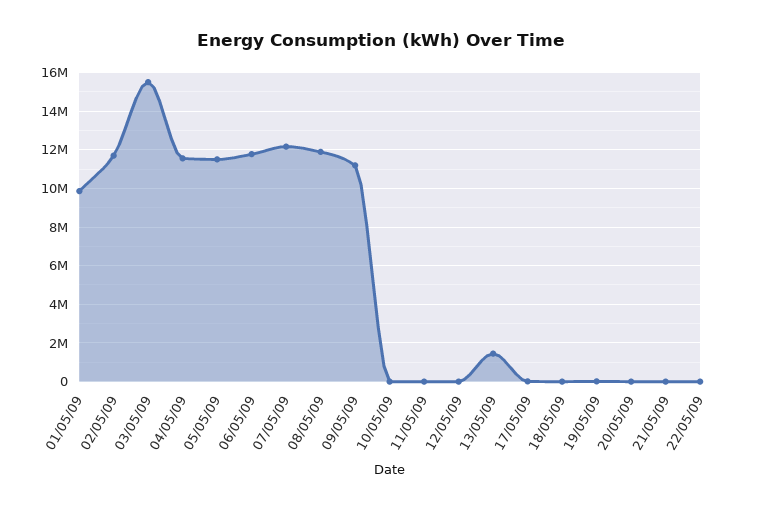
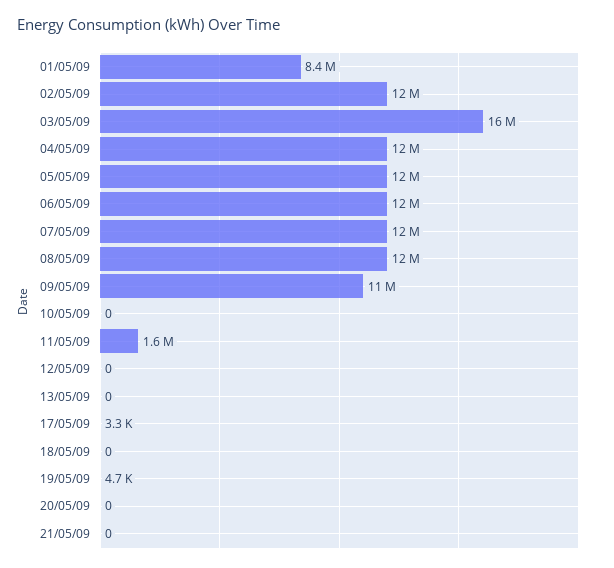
  {
-   "01/05/09": 10000000,
+   "01/05/09": 8400000,
    "02/05/09": 12000000,
    "03/05/09": 16000000,
    "04/05/09": 12000000,
    "05/05/09": 12000000,
    "06/05/09": 12000000,
    "07/05/09": 12000000,
    "08/05/09": 12000000,
    "09/05/09": 11000000,
    "10/05/09": 0,
-   "11/05/09": 0,
+   "11/05/09": 1600000,
    "12/05/09": 0,
-   "13/05/09": 1500000,
+   "13/05/09": 0,
    "17/05/09": 3300,
    "18/05/09": 0,
    "19/05/09": 4700,
    "20/05/09": 0,
-   "21/05/09": 0,
+   "21/05/09": 0
-   "22/05/09": 0
  }

